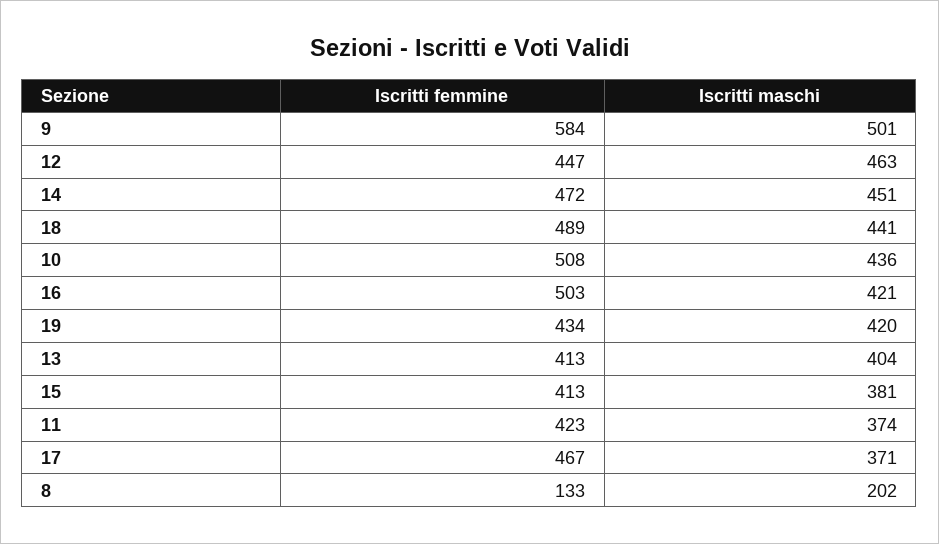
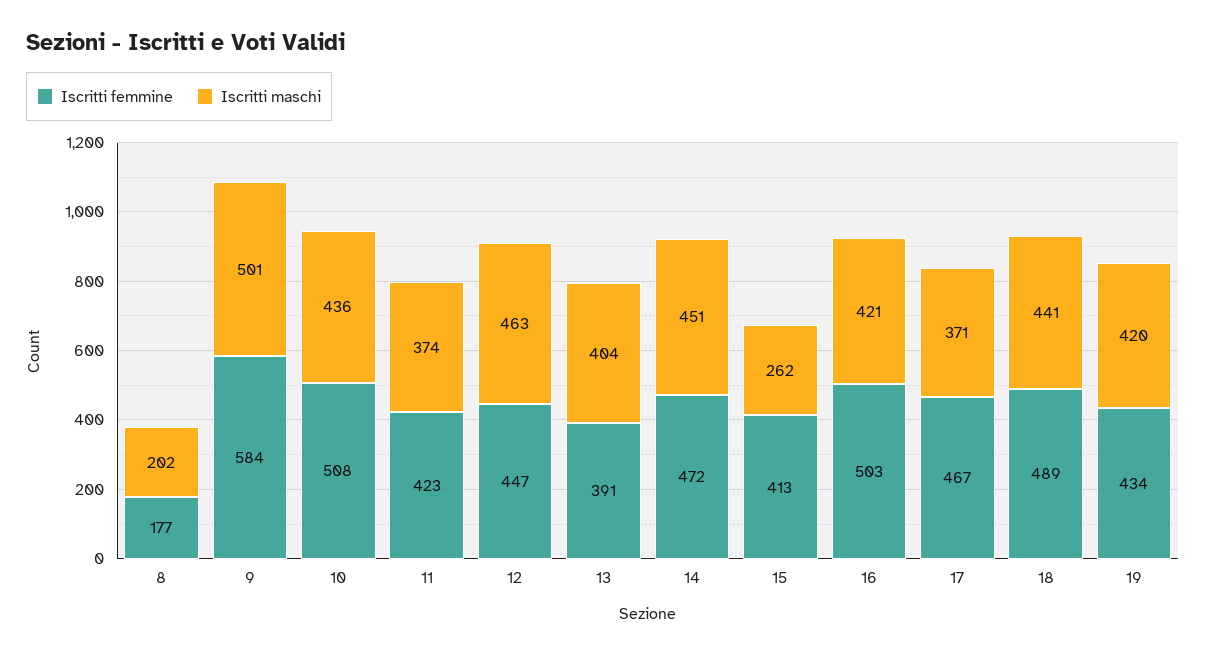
  {
    "Iscritti femmine": {
      "9": 584,
      "12": 447,
      "14": 472,
      "18": 489,
      "10": 508,
      "16": 503,
      "19": 434,
-     "13": 413,
+     "13": 391,
      "15": 413,
      "11": 423,
      "17": 467,
-     "8": 133
+     "8": 177
    },
    "Iscritti maschi": {
      "9": 501,
      "12": 463,
      "14": 451,
      "18": 441,
      "10": 436,
      "16": 421,
      "19": 420,
      "13": 404,
-     "15": 381,
+     "15": 262,
      "11": 374,
      "17": 371,
      "8": 202
    }
  }

